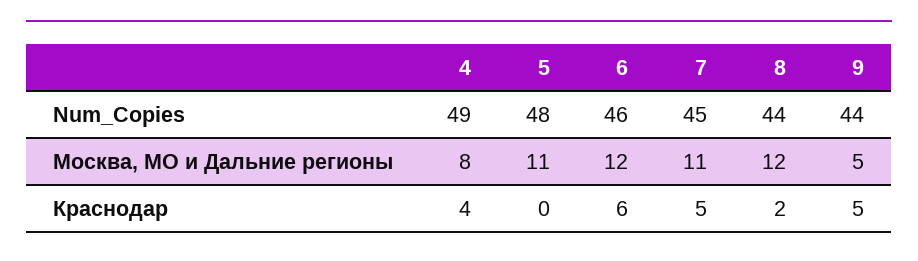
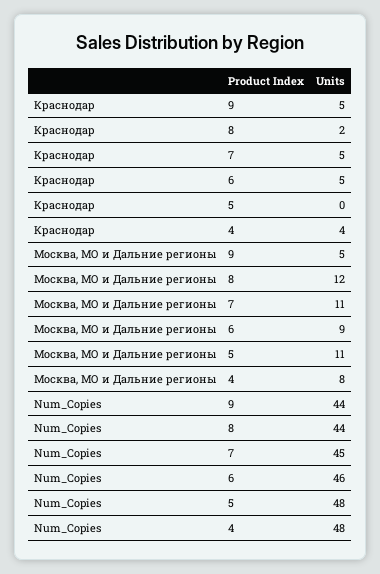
  {
    "4": {
-     "Num_Copies": 49,
+     "Num_Copies": 48,
      "Москва, МО и Дальние регионы": 8,
      "Краснодар": 4
    },
    "5": {
      "Num_Copies": 48,
      "Москва, МО и Дальние регионы": 11,
      "Краснодар": 0
    },
    "6": {
      "Num_Copies": 46,
-     "Москва, МО и Дальние регионы": 12,
+     "Москва, МО и Дальние регионы": 9,
-     "Краснодар": 6
+     "Краснодар": 5
    },
    "7": {
      "Num_Copies": 45,
      "Москва, МО и Дальние регионы": 11,
      "Краснодар": 5
    },
    "8": {
      "Num_Copies": 44,
      "Москва, МО и Дальние регионы": 12,
      "Краснодар": 2
    },
    "9": {
      "Num_Copies": 44,
      "Москва, МО и Дальние регионы": 5,
      "Краснодар": 5
    }
  }

